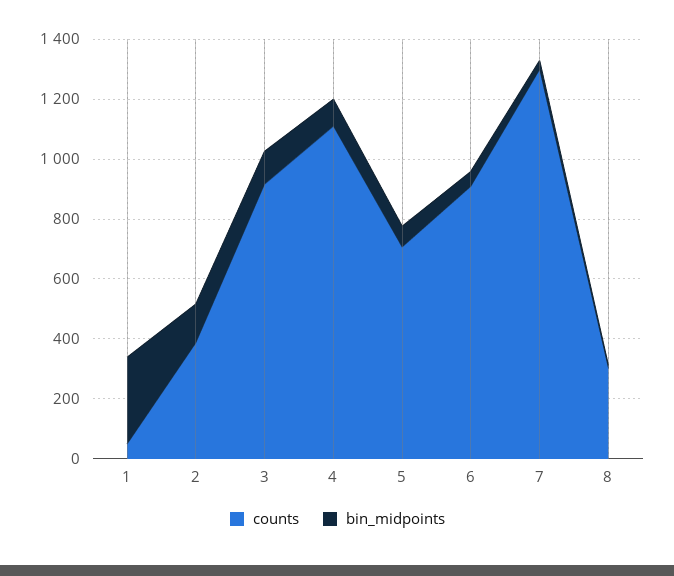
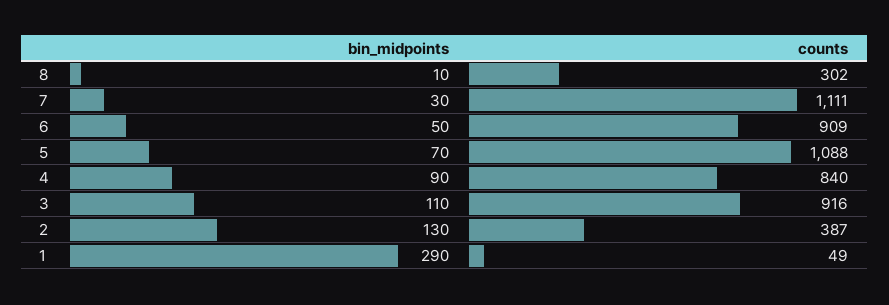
  {
    "counts": {
      "1": 49,
      "2": 387,
      "3": 916,
-     "4": 1100,
+     "4": 840,
-     "5": 700,
+     "5": 1088,
      "6": 909,
-     "7": 1300,
+     "7": 1111,
      "8": 302
    },
    "bin_midpoints": {
      "1": 290,
      "2": 130,
      "3": 110,
      "4": 90,
      "5": 70,
      "6": 50,
      "7": 30,
      "8": 10
    }
  }

